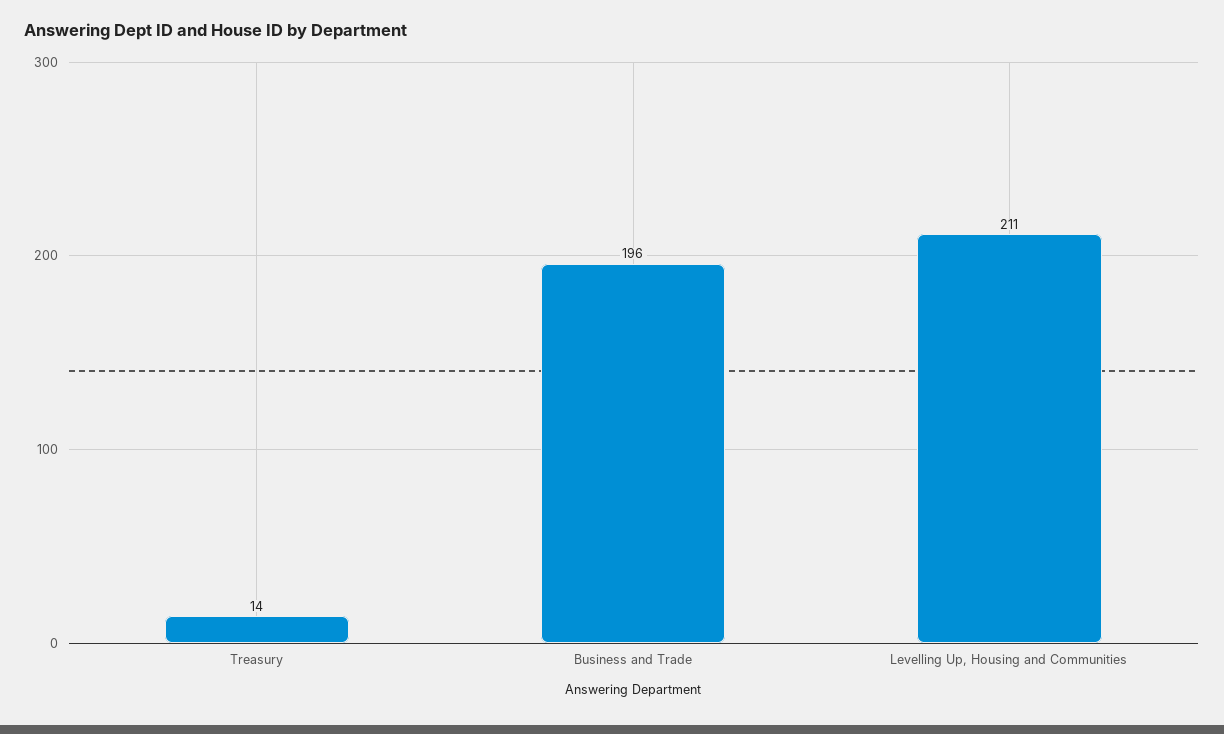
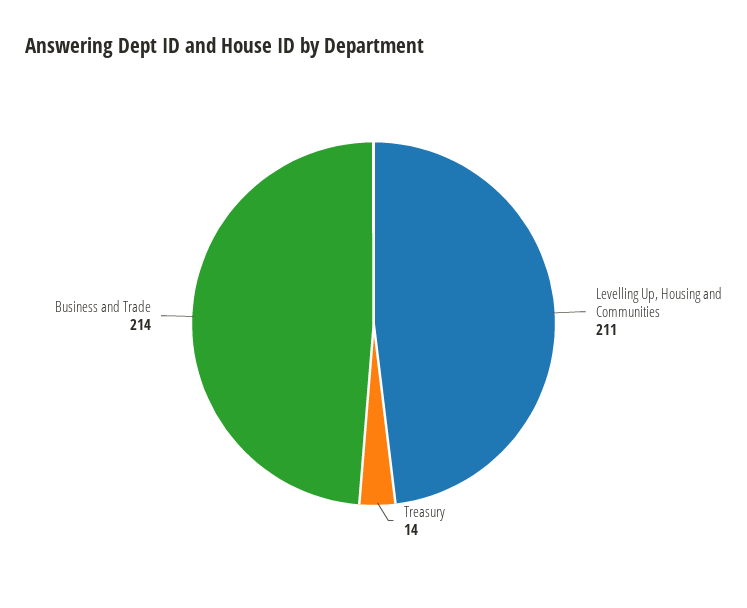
  {
    "Treasury": 14,
-   "Business and Trade": 196,
+   "Business and Trade": 214,
    "Levelling Up, Housing and Communities": 211
  }

